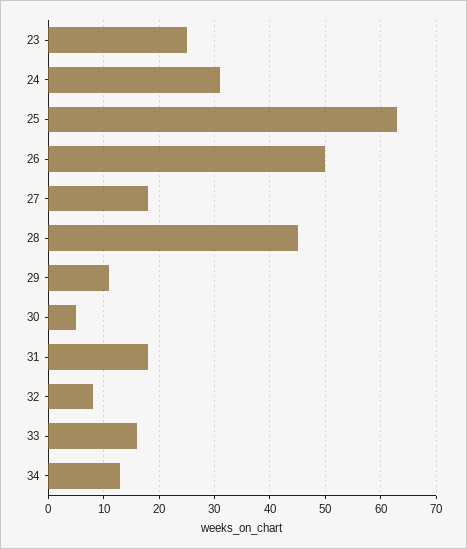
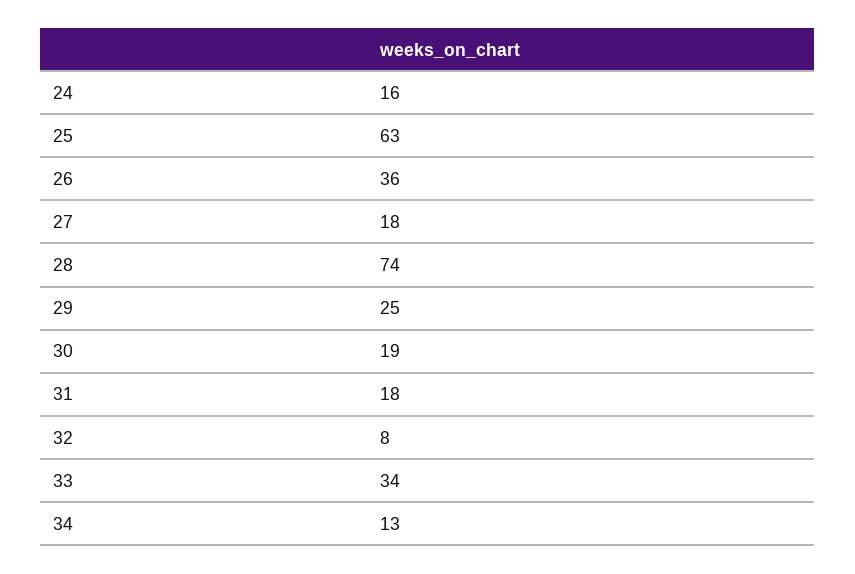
  {
-   "23": 25,
-   "24": 30,
+   "24": 16,
    "25": 63,
-   "26": 50,
+   "26": 36,
    "27": 18,
-   "28": 45,
+   "28": 74,
-   "29": 10,
+   "29": 25,
-   "30": 5,
+   "30": 19,
    "31": 18,
    "32": 8,
-   "33": 15,
+   "33": 34,
    "34": 13
  }

